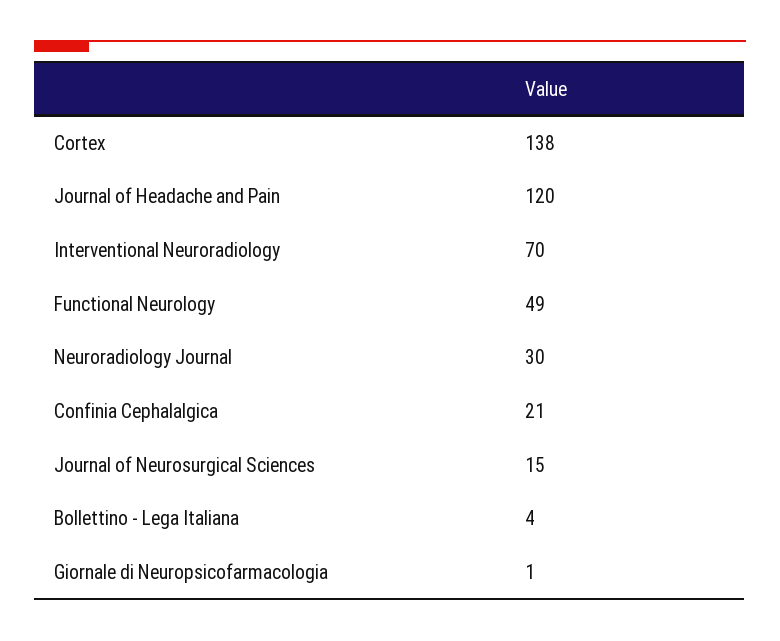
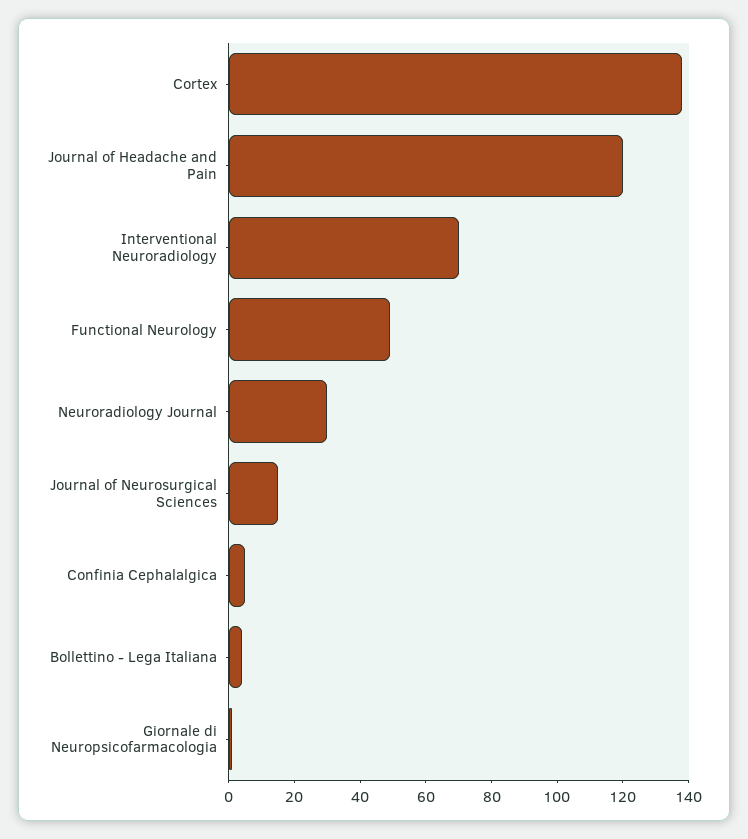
  {
    "Cortex": 138,
    "Journal of Headache and Pain": 120,
    "Interventional Neuroradiology": 70,
    "Functional Neurology": 49,
    "Neuroradiology Journal": 30,
-   "Confinia Cephalalgica": 21,
+   "Confinia Cephalalgica": 5,
    "Journal of Neurosurgical Sciences": 15,
    "Bollettino - Lega Italiana": 4,
    "Giornale di Neuropsicofarmacologia": 1
  }

